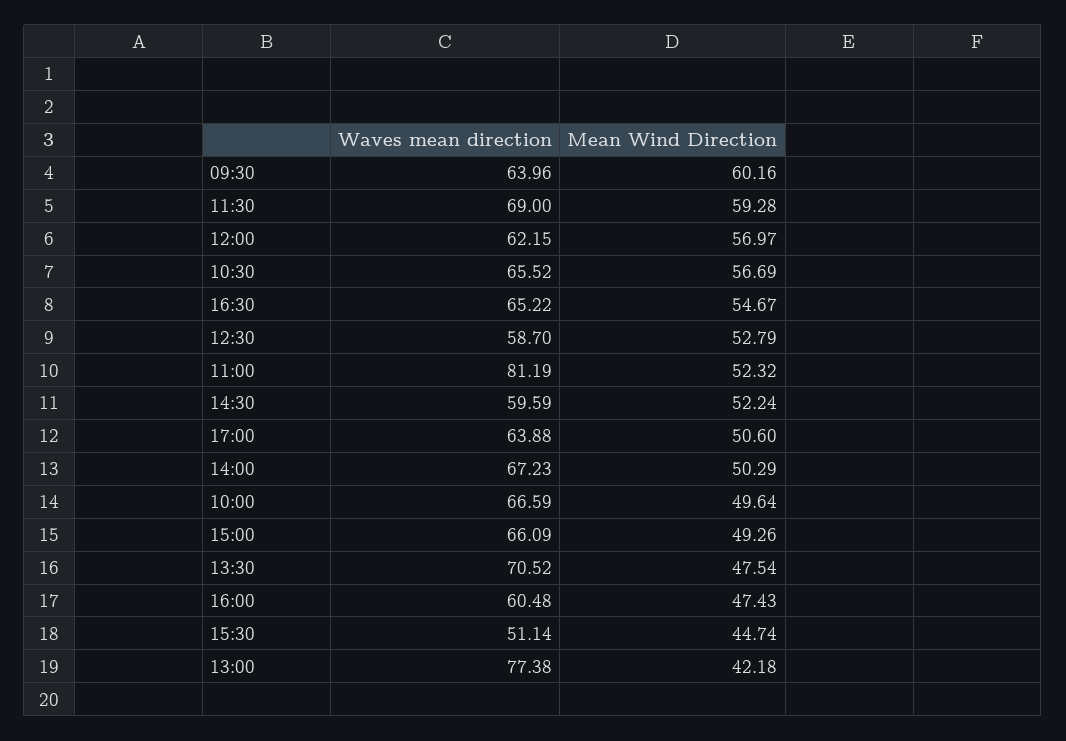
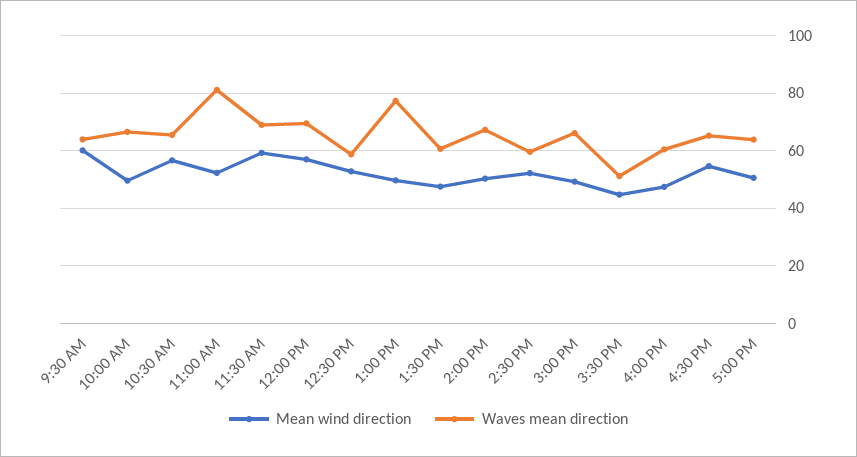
  {
    "Waves mean direction": {
      "09:30": 63.96,
      "11:30": 69,
-     "12:00": 62.15,
+     "12:00": 70,
      "10:30": 65.52,
      "16:30": 65.22,
      "12:30": 58.7,
      "11:00": 81.19,
      "14:30": 59.59,
      "17:00": 63.88,
      "14:00": 67.23,
      "10:00": 66.59,
      "15:00": 66.09,
-     "13:30": 70.52,
+     "13:30": 60,
      "16:00": 60.48,
      "15:30": 51.14,
      "13:00": 77.38
    },
    "Mean Wind Direction": {
      "09:30": 60.16,
      "11:30": 59.28,
      "12:00": 56.97,
      "10:30": 56.69,
      "16:30": 54.67,
      "12:30": 52.79,
      "11:00": 52.32,
      "14:30": 52.24,
      "17:00": 50.6,
      "14:00": 50.29,
      "10:00": 49.64,
      "15:00": 49.26,
      "13:30": 47.54,
      "16:00": 47.43,
      "15:30": 44.74,
-     "13:00": 42.18
+     "13:00": 50
    }
  }

